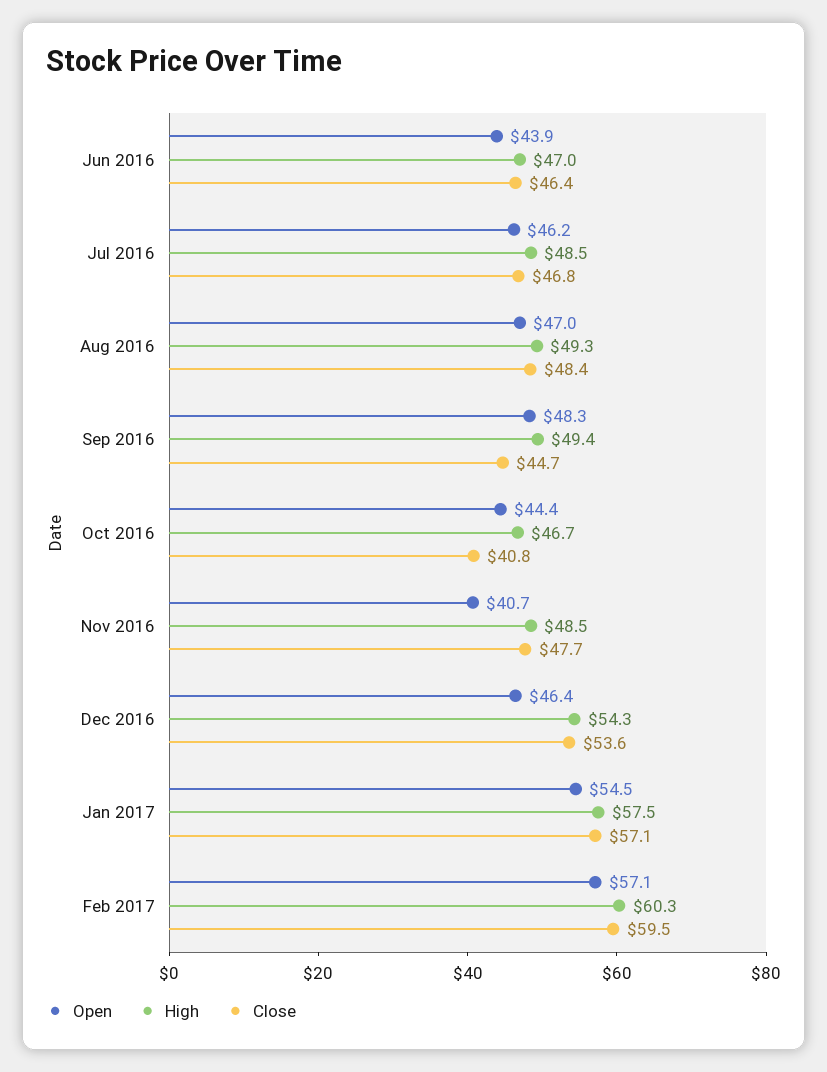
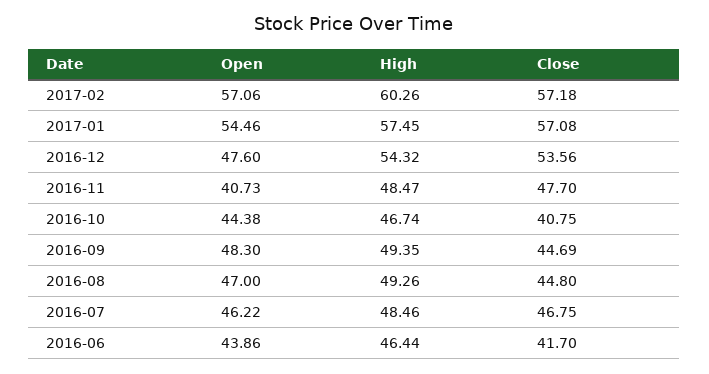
  {
    "Open": {
      "Jun 2016": 43.86,
      "Jul 2016": 46.22,
      "Aug 2016": 47,
      "Sep 2016": 48.3,
      "Oct 2016": 44.38,
      "Nov 2016": 40.73,
-     "Dec 2016": 46.4,
+     "Dec 2016": 47.6,
      "Jan 2017": 54.46,
      "Feb 2017": 57.06
    },
    "High": {
-     "Jun 2016": 47,
+     "Jun 2016": 46.44,
      "Jul 2016": 48.46,
      "Aug 2016": 49.26,
      "Sep 2016": 49.35,
      "Oct 2016": 46.74,
      "Nov 2016": 48.47,
      "Dec 2016": 54.32,
      "Jan 2017": 57.45,
      "Feb 2017": 60.26
    },
    "Close": {
-     "Jun 2016": 46.4,
+     "Jun 2016": 41.7,
      "Jul 2016": 46.75,
-     "Aug 2016": 48.4,
+     "Aug 2016": 44.8,
      "Sep 2016": 44.69,
      "Oct 2016": 40.75,
      "Nov 2016": 47.7,
      "Dec 2016": 53.56,
      "Jan 2017": 57.08,
-     "Feb 2017": 59.5
+     "Feb 2017": 57.18
    }
  }

